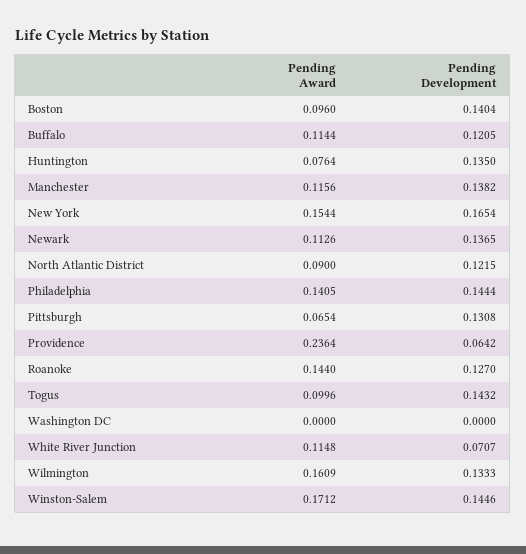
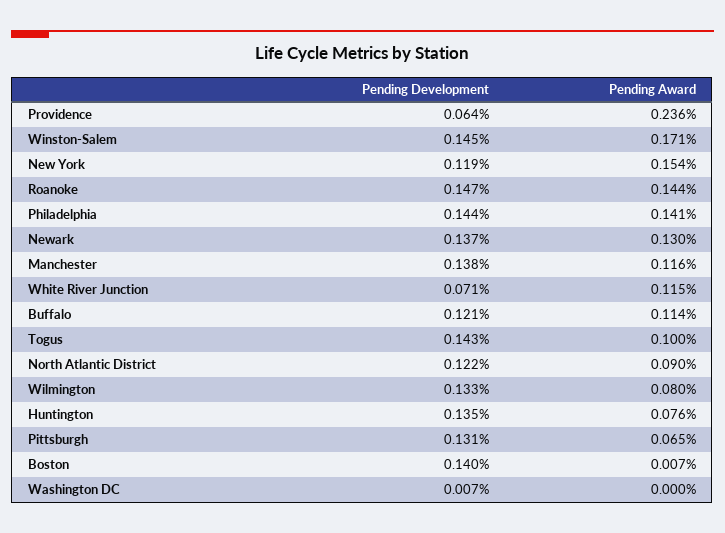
  {
    "Pending Award": {
-     "Boston": 0.096,
+     "Boston": 0.007,
      "Buffalo": 0.1144,
      "Huntington": 0.0764,
      "Manchester": 0.1156,
      "New York": 0.1544,
-     "Newark": 0.1126,
+     "Newark": 0.13,
      "North Atlantic District": 0.09,
      "Philadelphia": 0.1405,
      "Pittsburgh": 0.0654,
      "Providence": 0.2364,
      "Roanoke": 0.144,
      "Togus": 0.0996,
      "Washington DC": 0,
      "White River Junction": 0.1148,
-     "Wilmington": 0.1609,
+     "Wilmington": 0.08,
      "Winston-Salem": 0.1712
    },
    "Pending Development": {
      "Boston": 0.1404,
      "Buffalo": 0.1205,
      "Huntington": 0.135,
      "Manchester": 0.1382,
-     "New York": 0.1654,
+     "New York": 0.119,
      "Newark": 0.1365,
      "North Atlantic District": 0.1215,
      "Philadelphia": 0.1444,
      "Pittsburgh": 0.1308,
      "Providence": 0.0642,
-     "Roanoke": 0.127,
+     "Roanoke": 0.147,
      "Togus": 0.1432,
-     "Washington DC": 0,
+     "Washington DC": 0.007,
      "White River Junction": 0.0707,
      "Wilmington": 0.1333,
      "Winston-Salem": 0.1446
    }
  }

